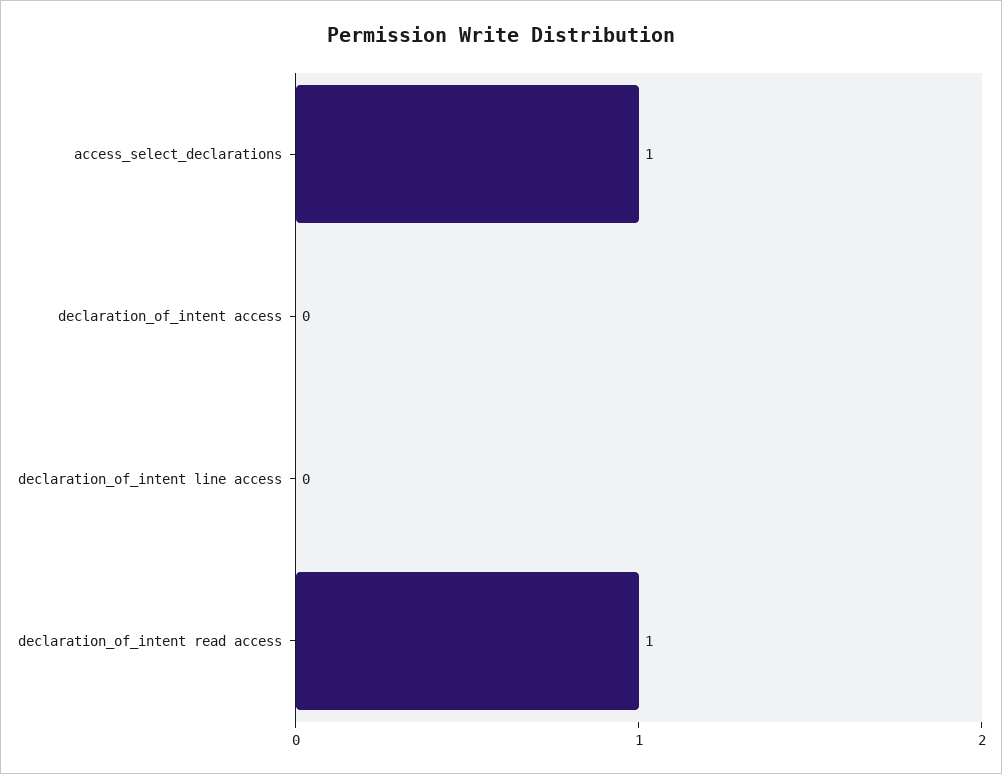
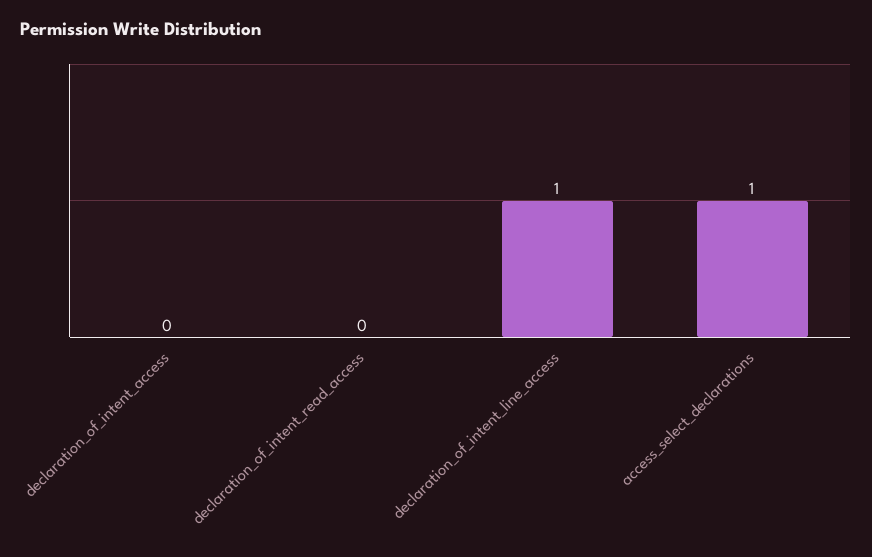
  {
    "access_select_declarations": 1,
    "declaration_of_intent access": 0,
-   "declaration_of_intent line access": 0,
+   "declaration_of_intent line access": 1,
-   "declaration_of_intent read access": 1
+   "declaration_of_intent read access": 0
  }

